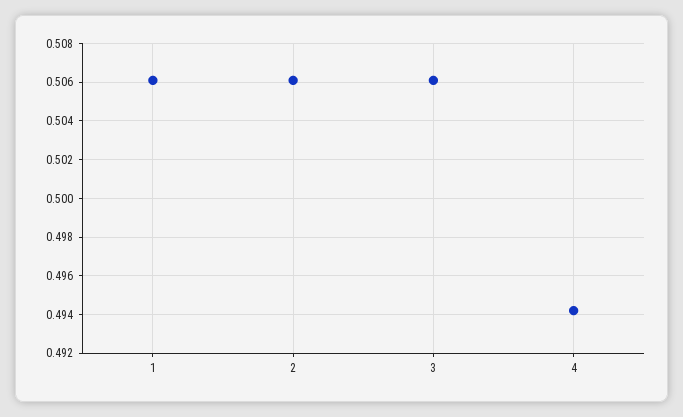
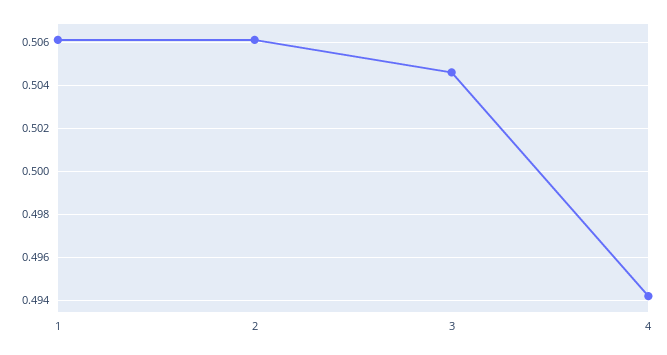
  {
    "1": 0.506,
    "2": 0.506,
-   "3": 0.506,
+   "3": 0.5045,
    "4": 0.494
  }

